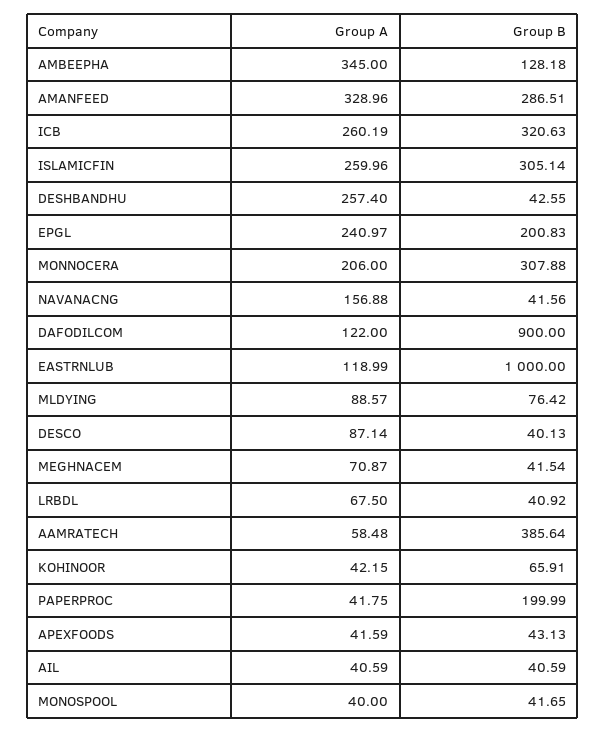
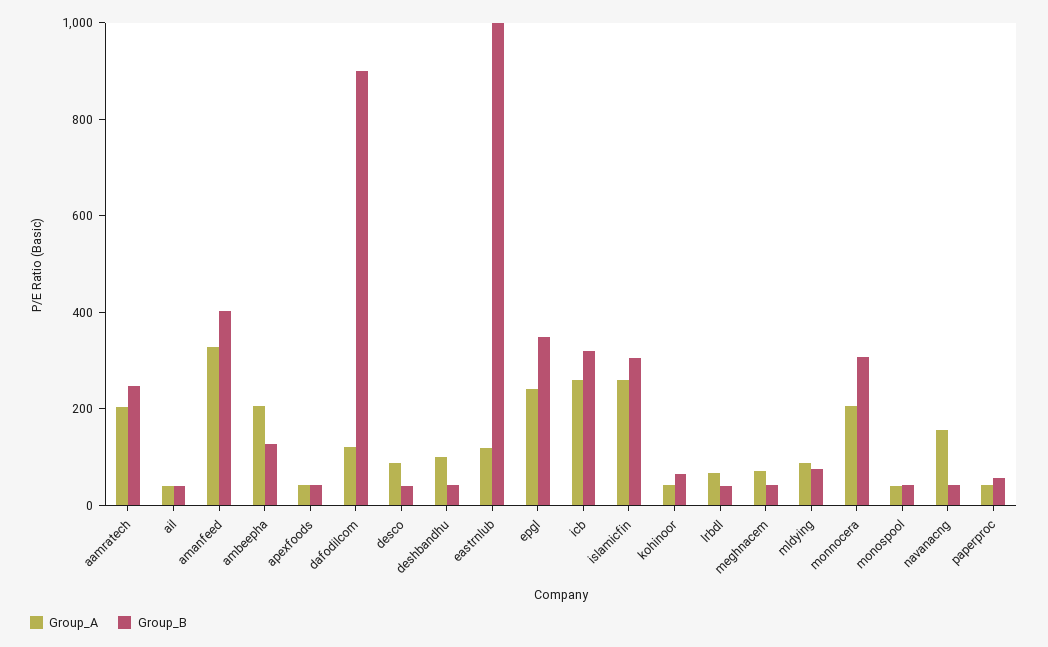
  {
    "Group A": {
-     "AMBEEPHA": 345,
+     "AMBEEPHA": 200,
      "AMANFEED": 328.96,
      "ICB": 260.19,
      "ISLAMICFIN": 259.96,
-     "DESHBANDHU": 257.4,
+     "DESHBANDHU": 100,
      "EPGL": 240.97,
      "MONNOCERA": 206,
      "NAVANACNG": 156.88,
      "DAFODILCOM": 122,
      "EASTRNLUB": 118.99,
      "MLDYING": 88.57,
      "DESCO": 87.14,
      "MEGHNACEM": 70.87,
      "LRBDL": 67.5,
-     "AAMRATECH": 58.48,
+     "AAMRATECH": 200,
      "KOHINOOR": 42.15,
      "PAPERPROC": 41.75,
      "APEXFOODS": 41.59,
      "AIL": 40.59,
      "MONOSPOOL": 40
    },
    "Group B": {
      "AMBEEPHA": 128.18,
-     "AMANFEED": 286.51,
+     "AMANFEED": 400,
      "ICB": 320.63,
      "ISLAMICFIN": 305.14,
      "DESHBANDHU": 42.55,
-     "EPGL": 200.83,
+     "EPGL": 350,
      "MONNOCERA": 307.88,
      "NAVANACNG": 41.56,
      "DAFODILCOM": 900,
      "EASTRNLUB": 1000,
      "MLDYING": 76.42,
      "DESCO": 40.13,
      "MEGHNACEM": 41.54,
      "LRBDL": 40.92,
-     "AAMRATECH": 385.64,
+     "AAMRATECH": 250,
      "KOHINOOR": 65.91,
-     "PAPERPROC": 199.99,
+     "PAPERPROC": 50,
      "APEXFOODS": 43.13,
      "AIL": 40.59,
      "MONOSPOOL": 41.65
    }
  }

